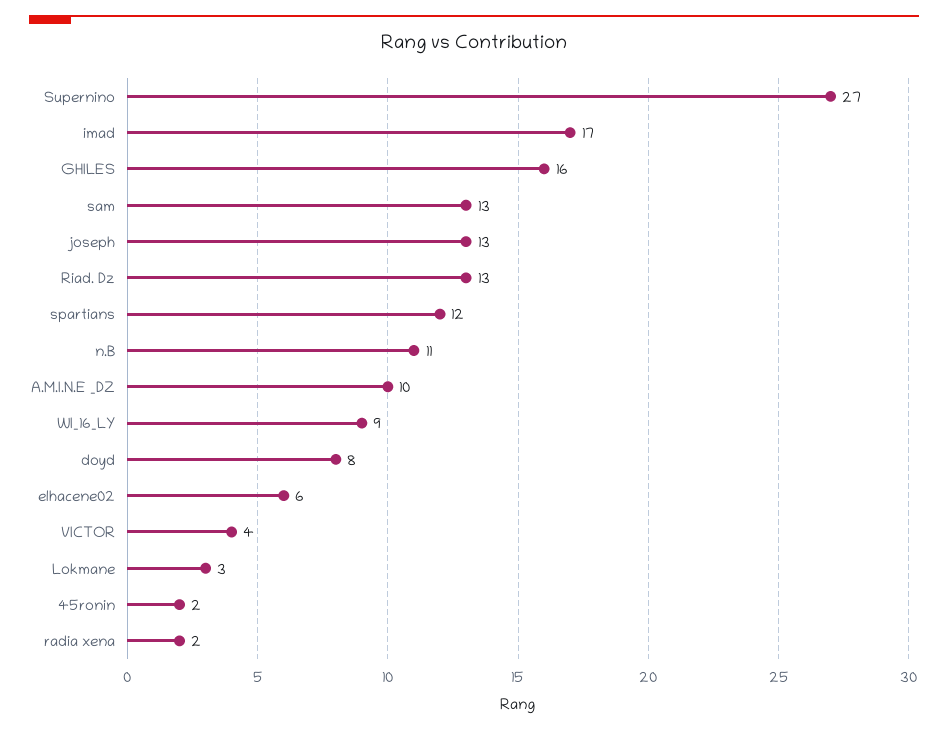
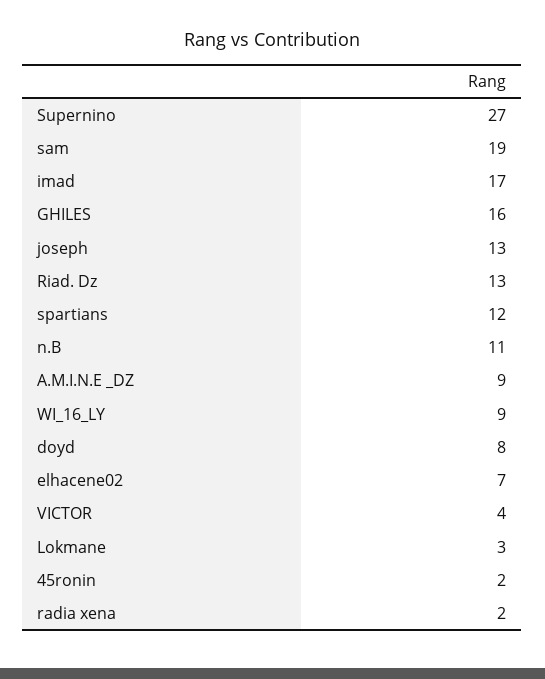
  {
    "Supernino": 27,
    "imad": 17,
    "GHILES": 16,
-   "sam": 13,
+   "sam": 19,
    "joseph": 13,
    "Riad. Dz": 13,
    "spartians": 12,
    "n.B": 11,
-   "A.M.I.N.E _DZ": 10,
+   "A.M.I.N.E _DZ": 9,
    "WI_16_LY": 9,
    "doyd": 8,
-   "elhacene02": 6,
+   "elhacene02": 7,
    "VICTOR": 4,
    "Lokmane": 3,
    "45ronin": 2,
    "radia xena": 2
  }

